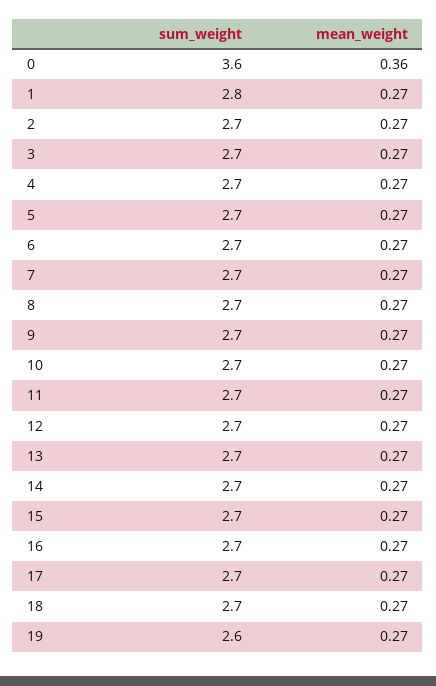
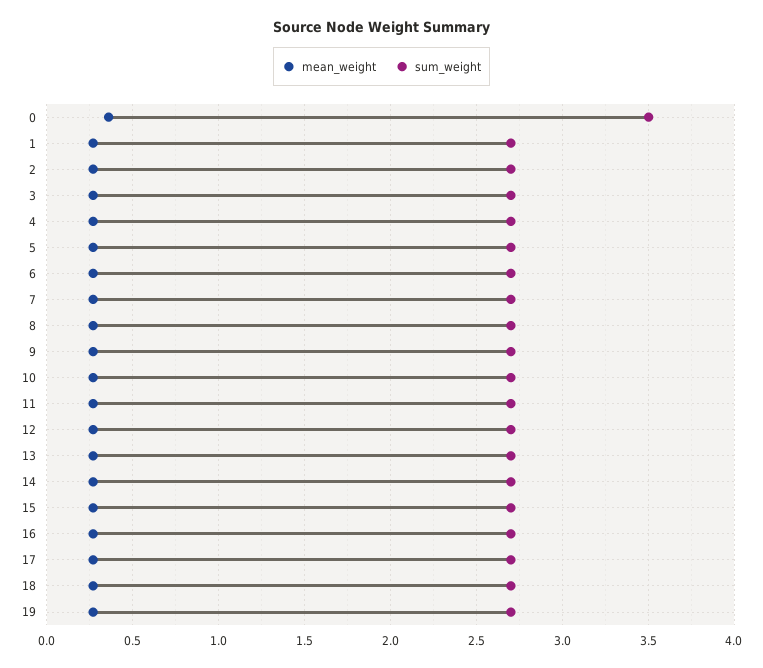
  {
    "sum_weight": {
-     "0": 3.6,
+     "0": 3.5,
-     "1": 2.8,
+     "1": 2.7,
      "2": 2.7,
      "3": 2.7,
      "4": 2.7,
      "5": 2.7,
      "6": 2.7,
      "7": 2.7,
      "8": 2.7,
      "9": 2.7,
      "10": 2.7,
      "11": 2.7,
      "12": 2.7,
      "13": 2.7,
      "14": 2.7,
      "15": 2.7,
      "16": 2.7,
      "17": 2.7,
      "18": 2.7,
-     "19": 2.6
+     "19": 2.7
    },
    "mean_weight": {
      "0": 0.36,
      "1": 0.27,
      "2": 0.27,
      "3": 0.27,
      "4": 0.27,
      "5": 0.27,
      "6": 0.27,
      "7": 0.27,
      "8": 0.27,
      "9": 0.27,
      "10": 0.27,
      "11": 0.27,
      "12": 0.27,
      "13": 0.27,
      "14": 0.27,
      "15": 0.27,
      "16": 0.27,
      "17": 0.27,
      "18": 0.27,
      "19": 0.27
    }
  }

